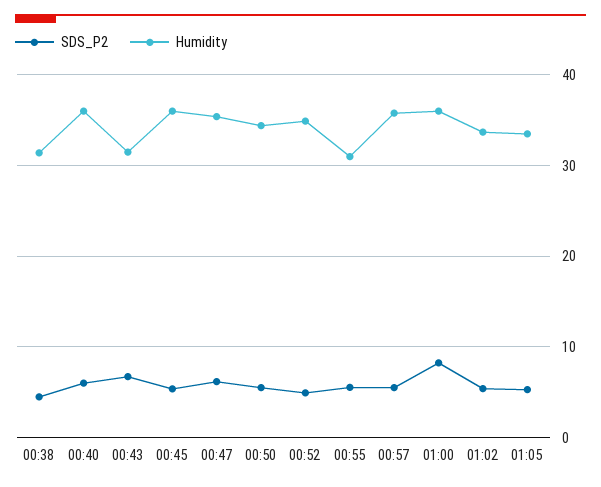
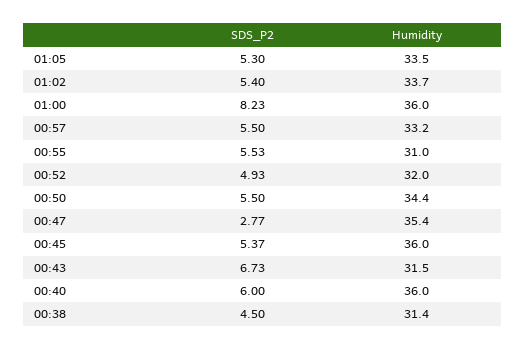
  {
    "SDS_P2": {
      "00:38": 4.5,
      "00:40": 6,
      "00:43": 6.73,
      "00:45": 5.37,
-     "00:47": 6,
+     "00:47": 2.77,
      "00:50": 5.5,
      "00:52": 4.93,
      "00:55": 5.53,
      "00:57": 5.5,
      "01:00": 8.23,
      "01:02": 5.4,
      "01:05": 5.3
    },
    "Humidity": {
      "00:38": 31.4,
      "00:40": 36,
      "00:43": 31.5,
      "00:45": 36,
      "00:47": 35.4,
      "00:50": 34.4,
-     "00:52": 35,
+     "00:52": 32,
      "00:55": 31,
-     "00:57": 36,
+     "00:57": 33.2,
      "01:00": 36,
      "01:02": 33.7,
      "01:05": 33.5
    }
  }

